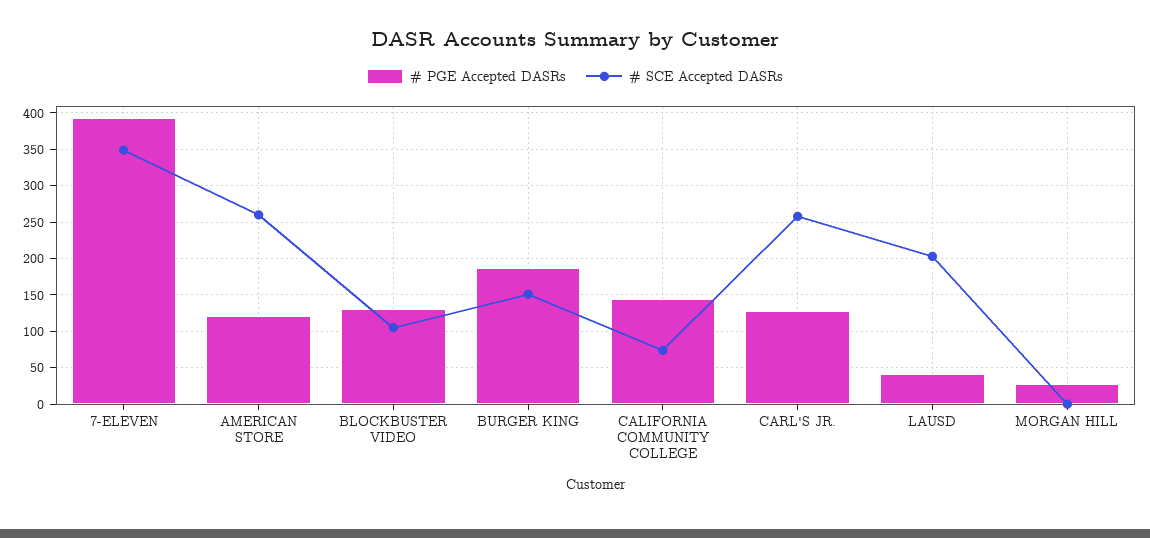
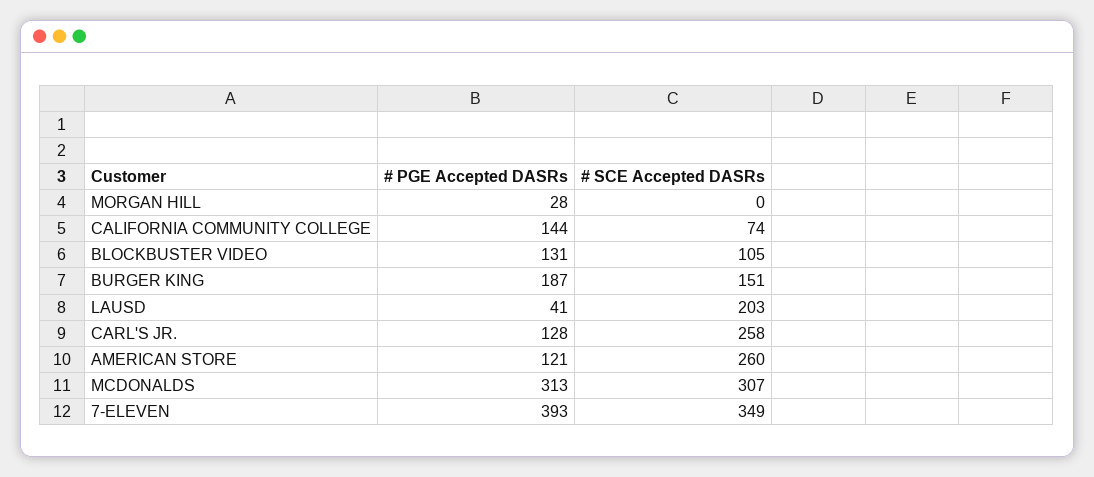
  {
    "# PGE Accepted DASRs": {
      "7-ELEVEN": 393,
      "AMERICAN STORE": 121,
      "BLOCKBUSTER VIDEO": 131,
      "BURGER KING": 187,
      "CALIFORNIA COMMUNITY COLLEGE": 144,
      "CARL'S JR.": 128,
      "LAUSD": 41,
-     "MORGAN HILL": 28
+     "MORGAN HILL": 28,
+     "MCDONALDS": 313
    },
    "# SCE Accepted DASRs": {
      "7-ELEVEN": 349,
      "AMERICAN STORE": 260,
      "BLOCKBUSTER VIDEO": 105,
      "BURGER KING": 151,
      "CALIFORNIA COMMUNITY COLLEGE": 74,
      "CARL'S JR.": 258,
      "LAUSD": 203,
-     "MORGAN HILL": 0
+     "MORGAN HILL": 0,
+     "MCDONALDS": 307
    }
  }

